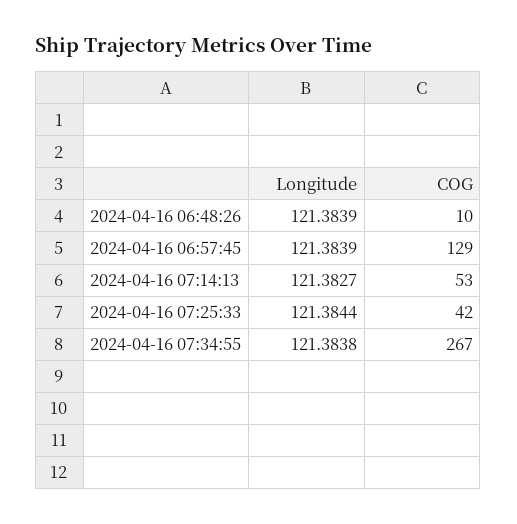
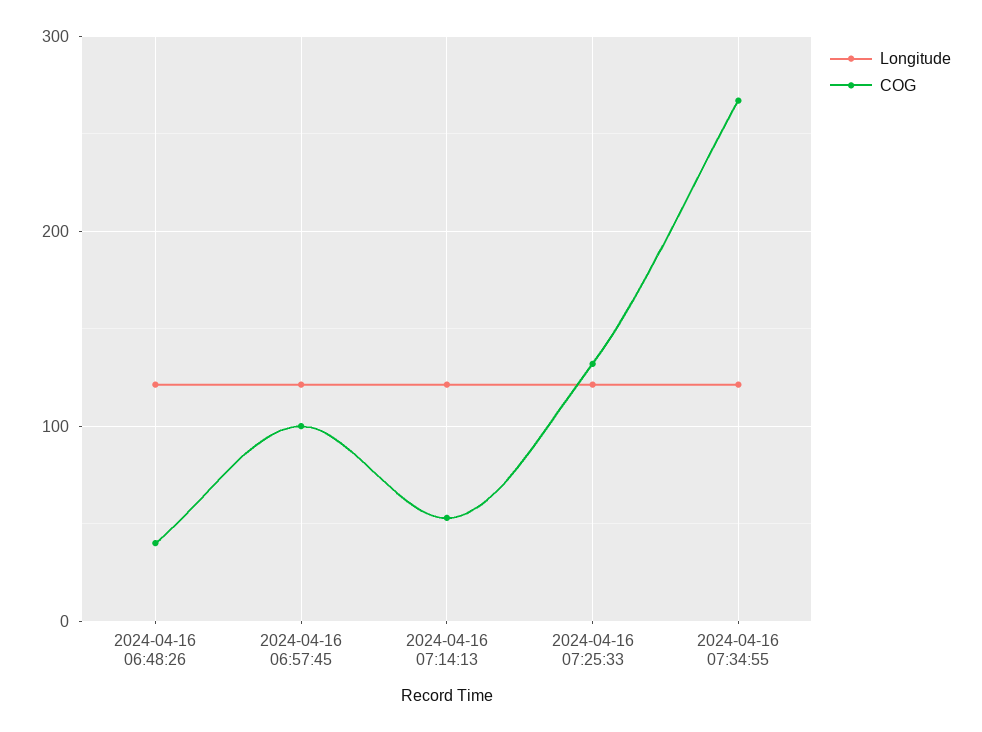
  {
    "Longitude": {
      "2024-04-16 06:48:26": 121.3839,
      "2024-04-16 06:57:45": 121.3839,
      "2024-04-16 07:14:13": 121.3827,
      "2024-04-16 07:25:33": 121.3844,
      "2024-04-16 07:34:55": 121.3838
    },
    "COG": {
-     "2024-04-16 06:48:26": 10,
+     "2024-04-16 06:48:26": 40,
-     "2024-04-16 06:57:45": 129,
+     "2024-04-16 06:57:45": 100,
      "2024-04-16 07:14:13": 53,
-     "2024-04-16 07:25:33": 42,
+     "2024-04-16 07:25:33": 130,
      "2024-04-16 07:34:55": 267
    }
  }

